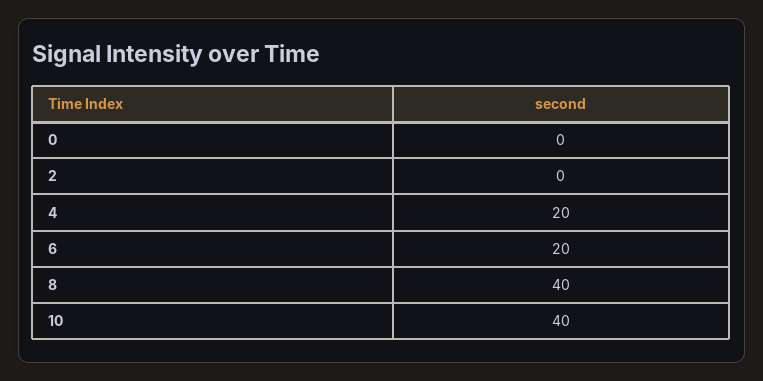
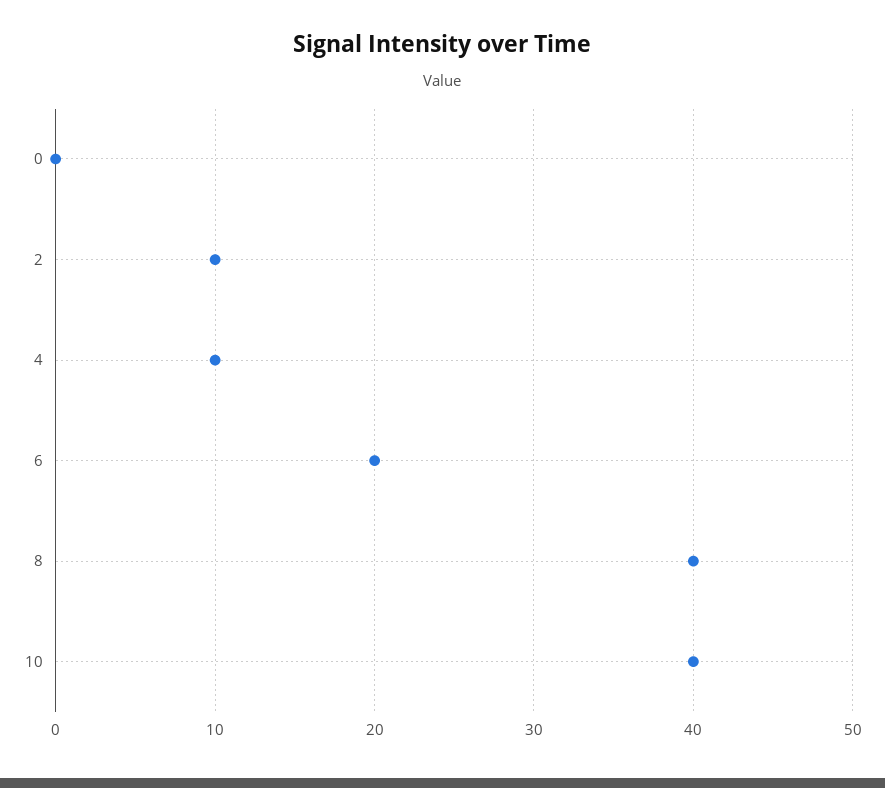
  {
    "0": 0,
-   "2": 0,
+   "2": 10,
-   "4": 20,
+   "4": 10,
    "6": 20,
    "8": 40,
    "10": 40
  }

